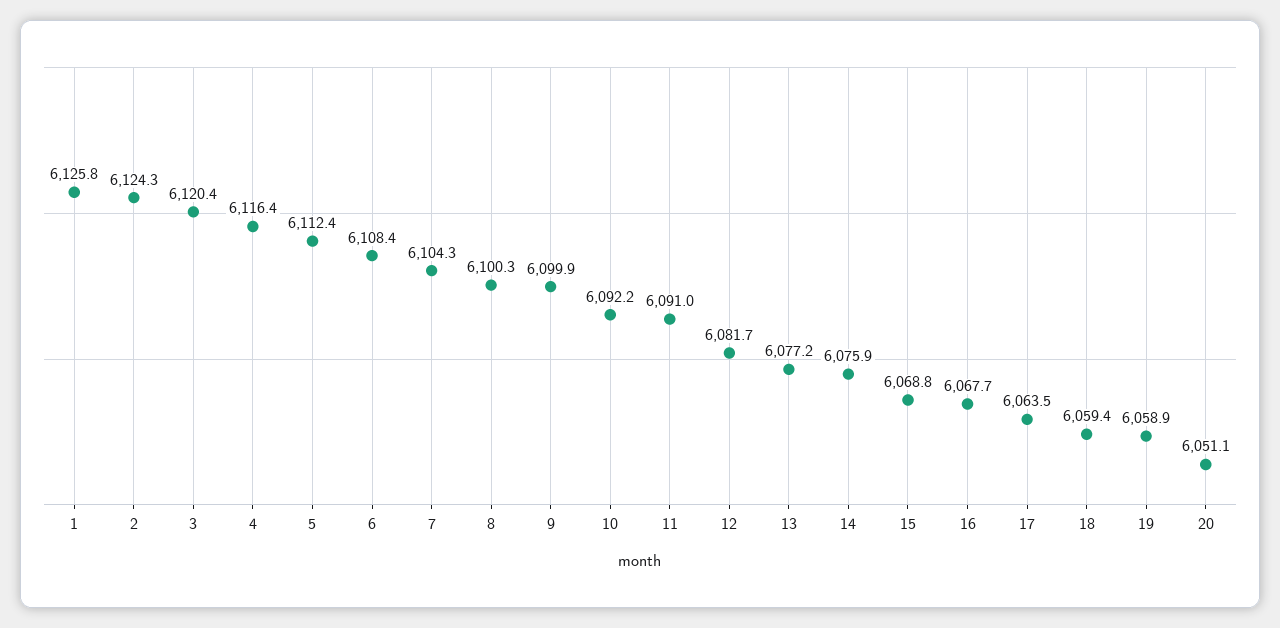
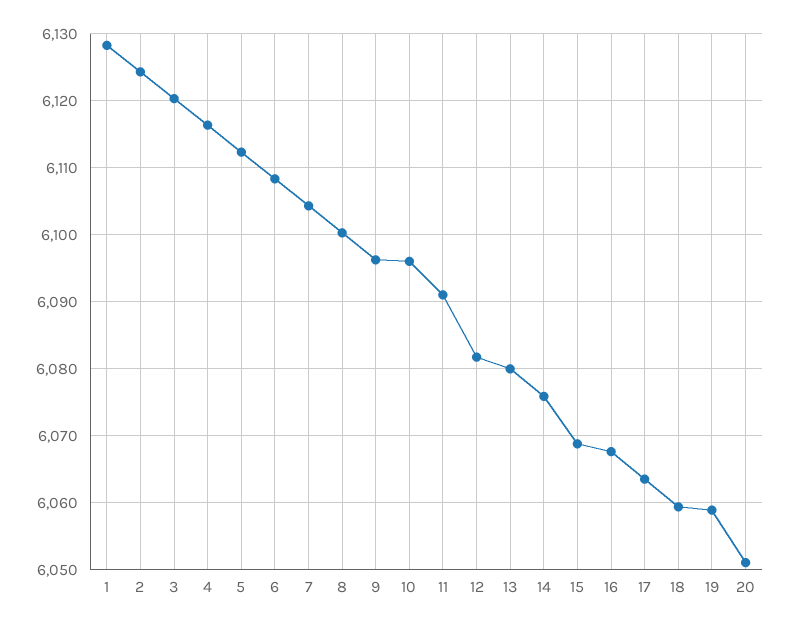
  {
-   "1": 6125.8,
+   "1": 6128,
    "2": 6124.3,
    "3": 6120.4,
    "4": 6116.4,
    "5": 6112.4,
    "6": 6108.4,
    "7": 6104.3,
    "8": 6100.3,
-   "9": 6099.9,
+   "9": 6096,
-   "10": 6092.2,
+   "10": 6096,
    "11": 6091,
    "12": 6081.7,
-   "13": 6077.2,
+   "13": 6080,
    "14": 6075.9,
    "15": 6068.8,
    "16": 6067.7,
    "17": 6063.5,
    "18": 6059.4,
    "19": 6058.9,
    "20": 6051.1
  }

